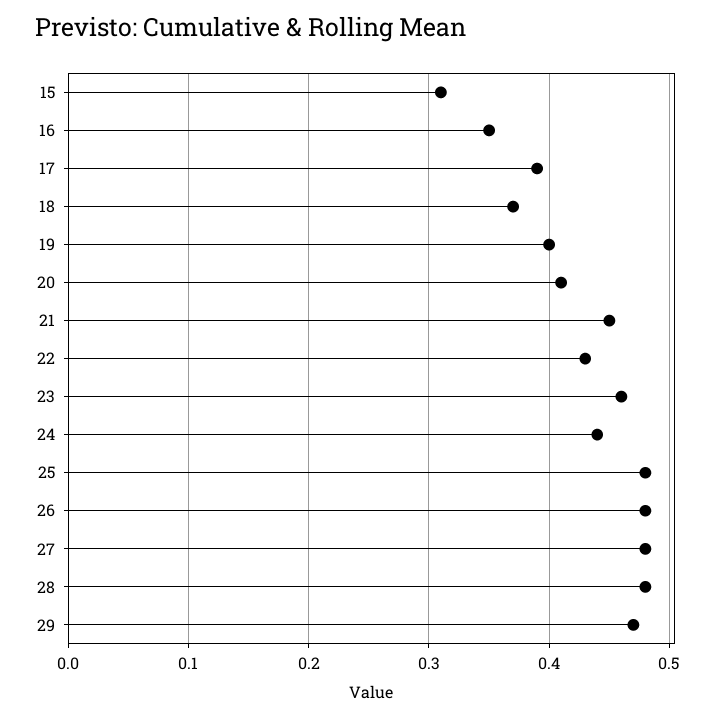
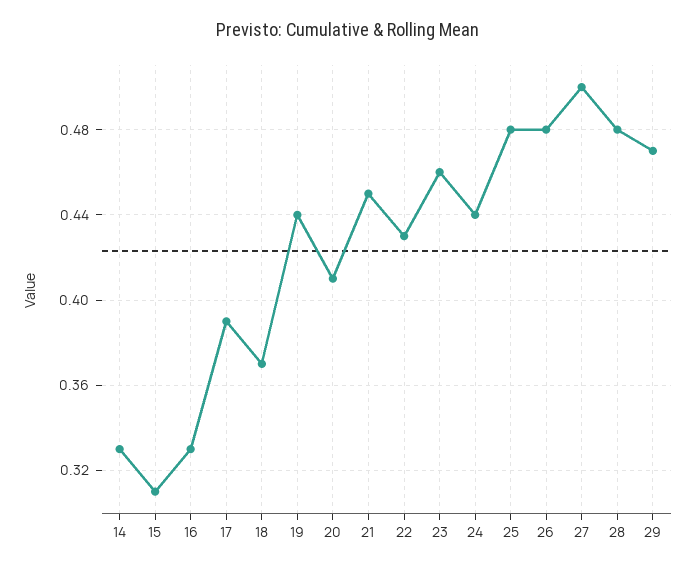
  {
    "15": 0.31,
-   "16": 0.35,
+   "16": 0.33,
    "17": 0.39,
    "18": 0.37,
-   "19": 0.4,
+   "19": 0.44,
    "20": 0.41,
    "21": 0.45,
    "22": 0.43,
    "23": 0.46,
    "24": 0.44,
    "25": 0.48,
    "26": 0.48,
-   "27": 0.48,
+   "27": 0.5,
    "28": 0.48,
-   "29": 0.47
+   "29": 0.47,
+   "14": 0.33
  }

